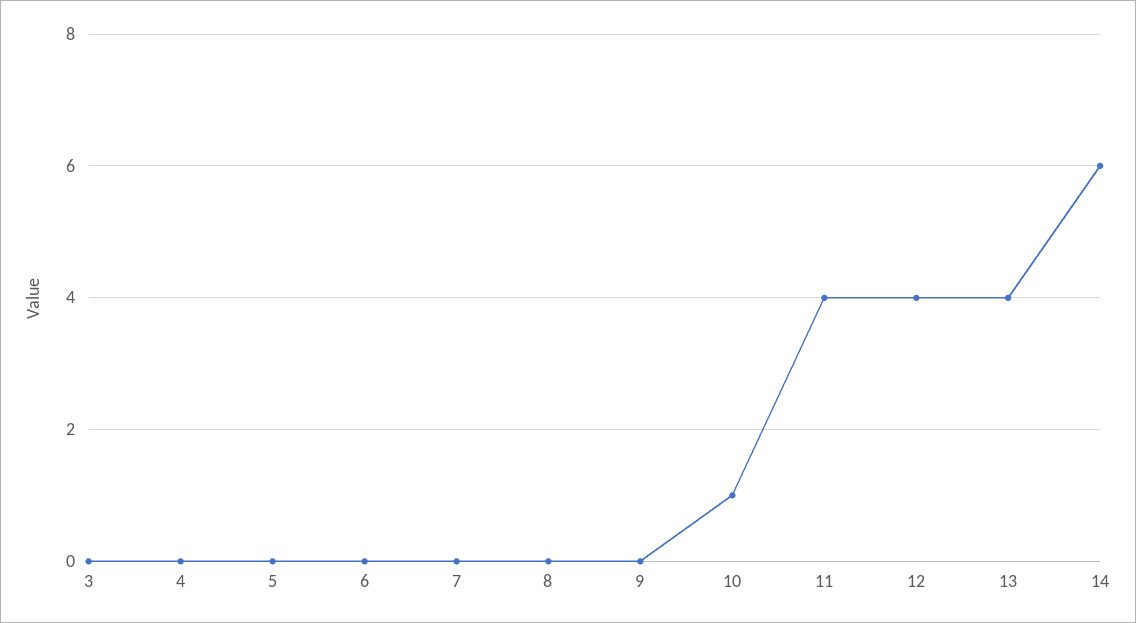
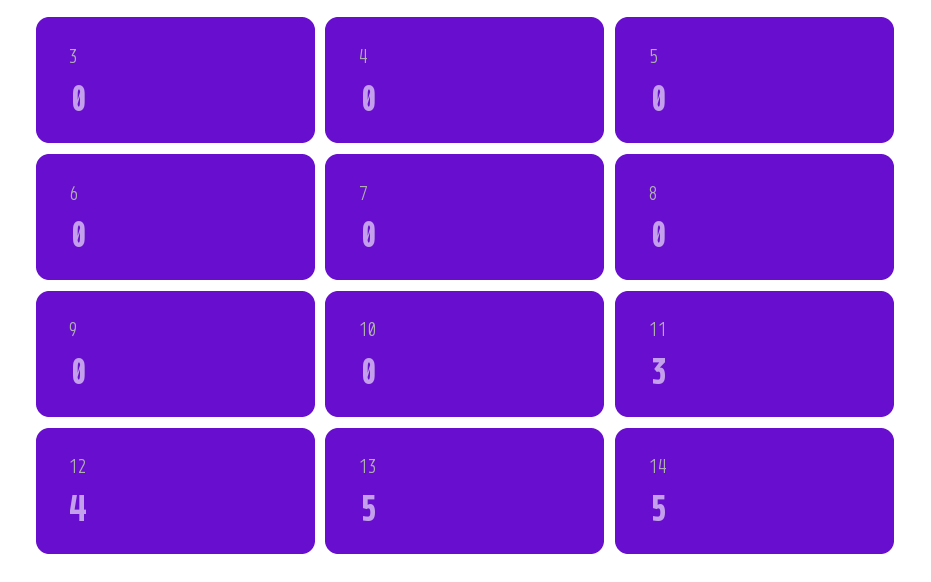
  {
    "3": 0,
    "4": 0,
    "5": 0,
    "6": 0,
    "7": 0,
    "8": 0,
    "9": 0,
-   "10": 1,
+   "10": 0,
-   "11": 4,
+   "11": 3,
    "12": 4,
-   "13": 4,
+   "13": 5,
-   "14": 6
+   "14": 5
  }

